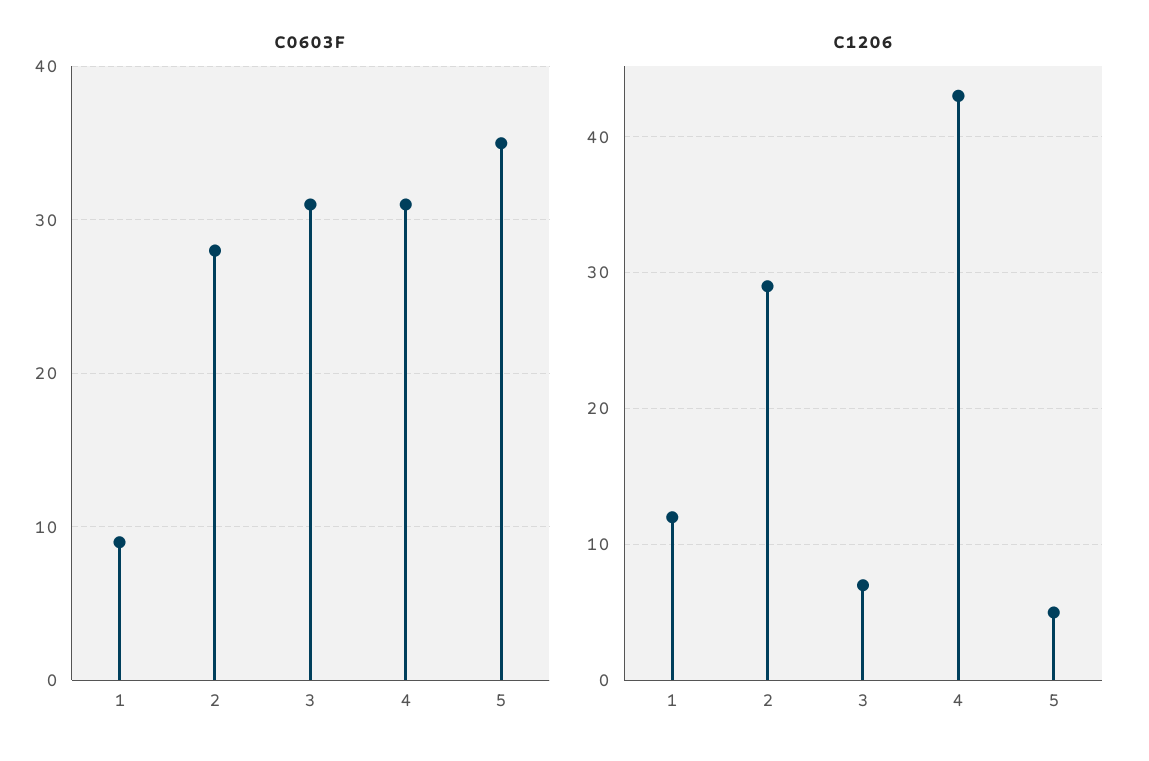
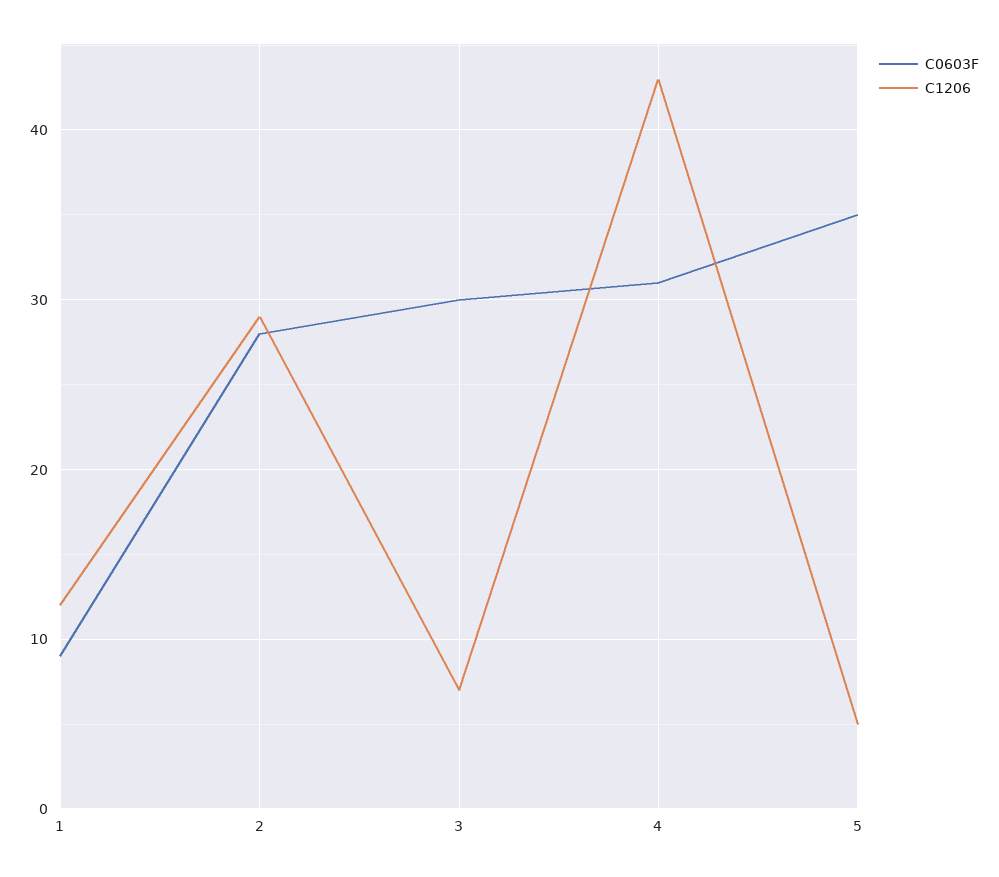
  {
    "C0603F": {
      "1": 9,
      "2": 28,
-     "3": 31,
+     "3": 30,
      "4": 31,
      "5": 35
    },
    "C1206": {
      "1": 12,
      "2": 29,
      "3": 7,
      "4": 43,
      "5": 5
    }
  }

